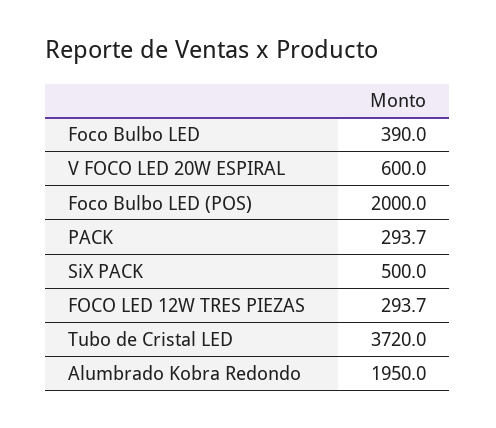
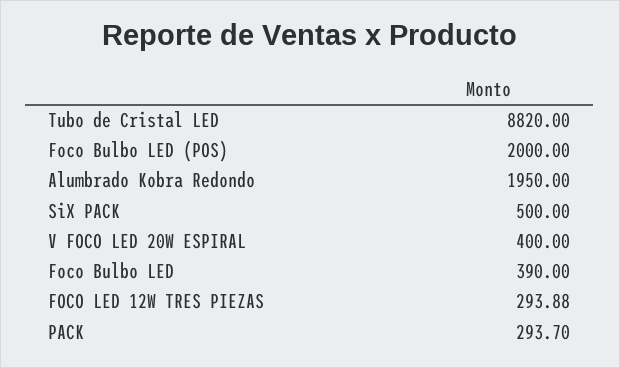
  {
    "Foco Bulbo LED": 390,
-   "V FOCO LED 20W ESPIRAL": 600,
+   "V FOCO LED 20W ESPIRAL": 400,
    "Foco Bulbo LED (POS)": 2000,
    "PACK": 293.7,
    "SiX PACK": 500,
-   "FOCO LED 12W TRES PIEZAS": 293.7,
+   "FOCO LED 12W TRES PIEZAS": 293.88,
-   "Tubo de Cristal LED": 3720,
+   "Tubo de Cristal LED": 8820,
    "Alumbrado Kobra Redondo": 1950
  }

